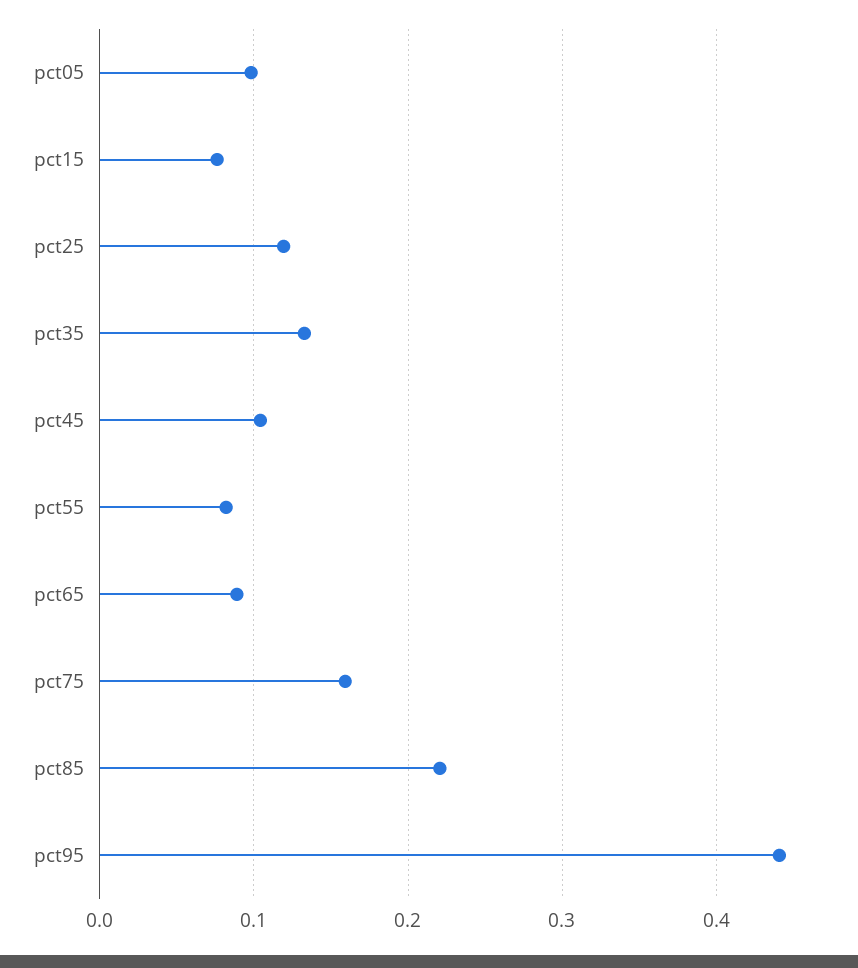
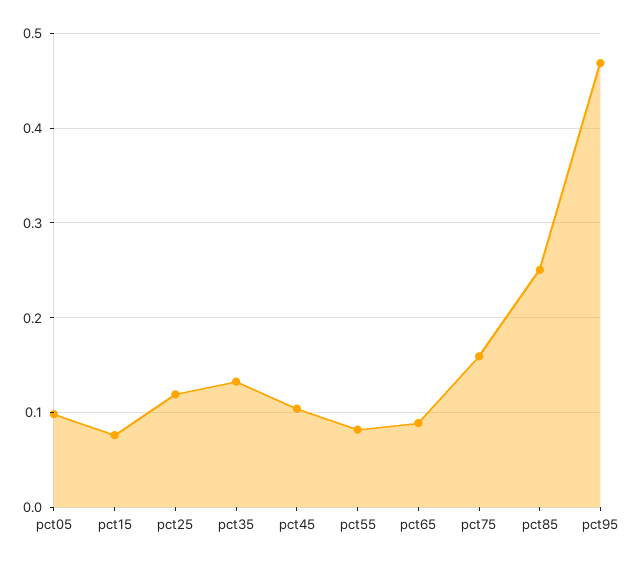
  {
    "pct05": 0.1,
    "pct15": 0.08,
    "pct25": 0.12,
    "pct35": 0.13,
    "pct45": 0.1,
    "pct55": 0.08,
    "pct65": 0.09,
    "pct75": 0.16,
-   "pct85": 0.22,
+   "pct85": 0.25,
-   "pct95": 0.44
+   "pct95": 0.47
  }

